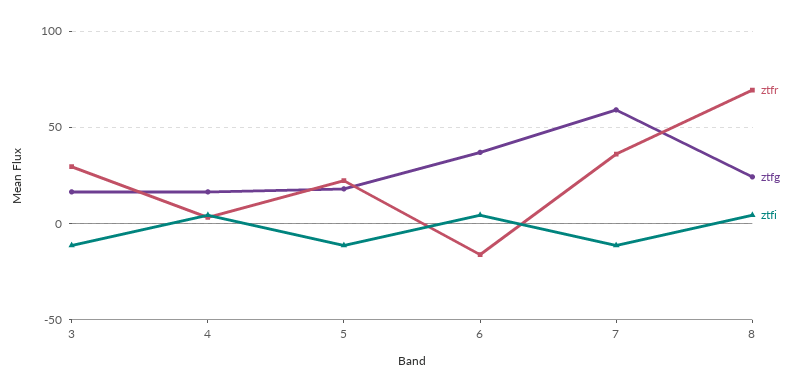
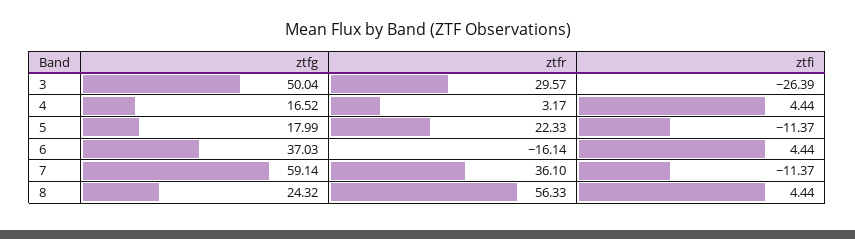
  {
    "ztfr": {
      "3": 29.57,
      "4": 3.17,
      "5": 22.33,
      "6": -16.14,
      "7": 36.1,
-     "8": 70
+     "8": 56.33
    },
    "ztfg": {
-     "3": 15,
+     "3": 50.04,
      "4": 16.52,
      "5": 17.99,
      "6": 37.03,
      "7": 59.14,
      "8": 24.32
    },
    "ztfi": {
-     "3": -10,
+     "3": -26.39,
      "4": 4.44,
      "5": -11.37,
      "6": 4.44,
      "7": -11.37,
      "8": 4.44
    }
  }

